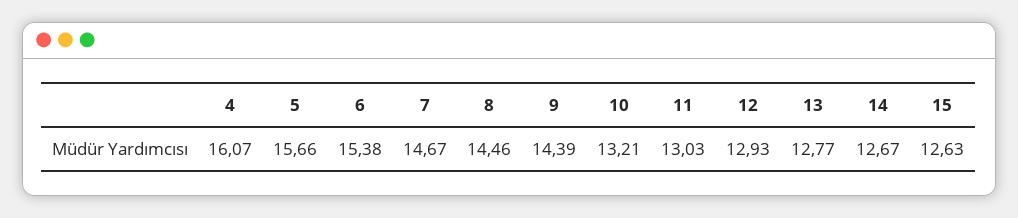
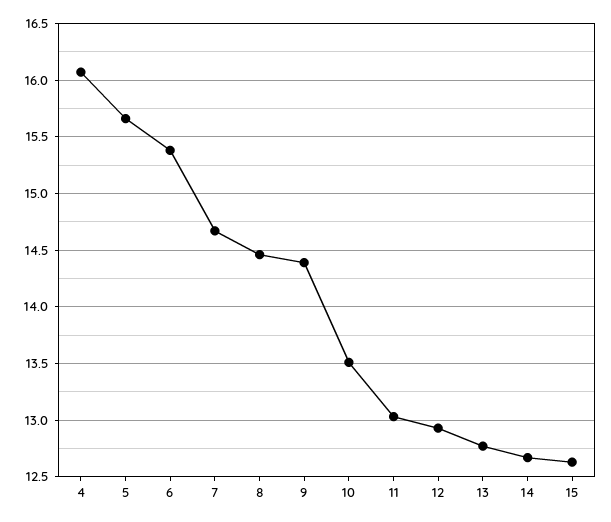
  {
    "4": 16.07,
    "5": 15.66,
    "6": 15.38,
    "7": 14.67,
    "8": 14.46,
    "9": 14.39,
-   "10": 13.21,
+   "10": 13.5,
    "11": 13.03,
    "12": 12.93,
    "13": 12.77,
    "14": 12.67,
    "15": 12.63
  }

